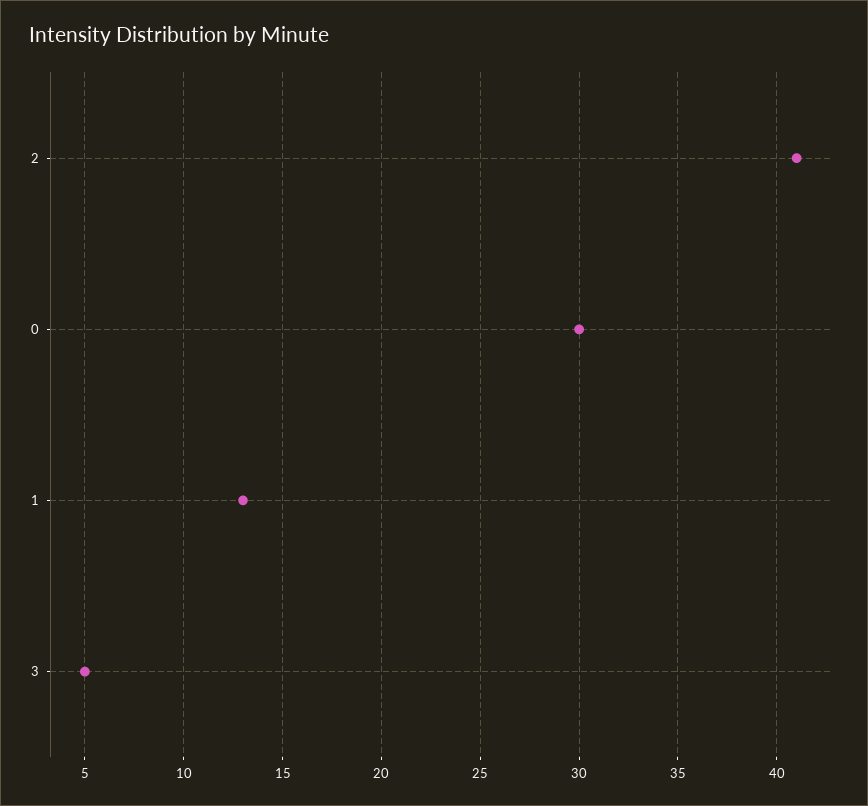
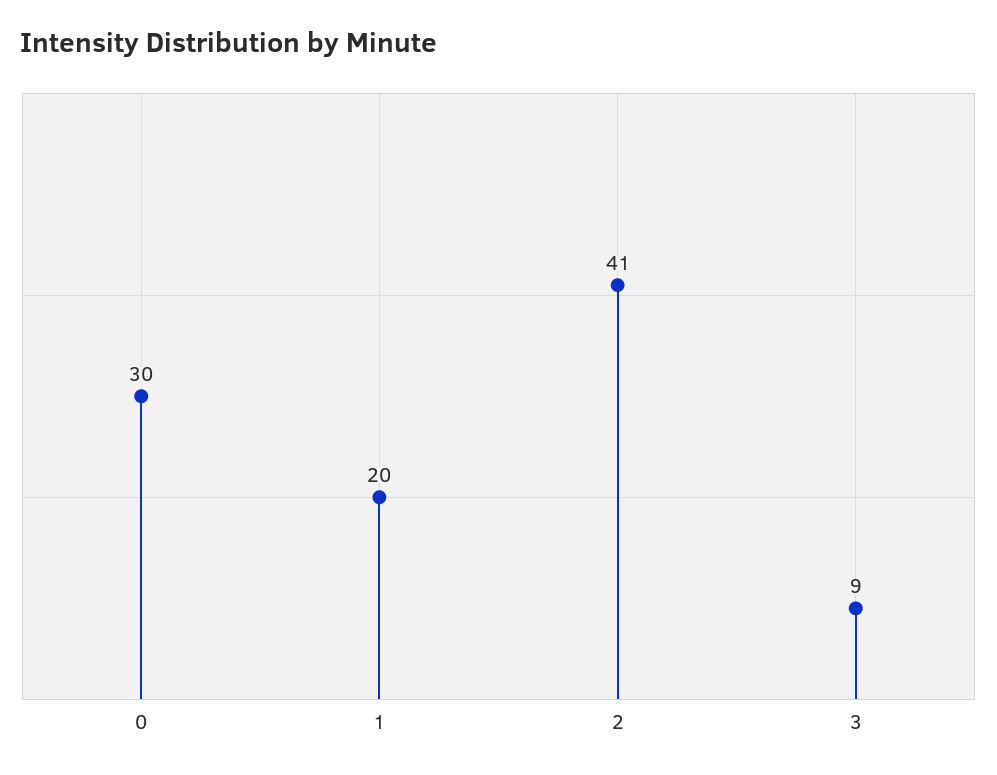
  {
    "2": 41,
    "0": 30,
-   "1": 13,
+   "1": 20,
-   "3": 5
+   "3": 9
  }

